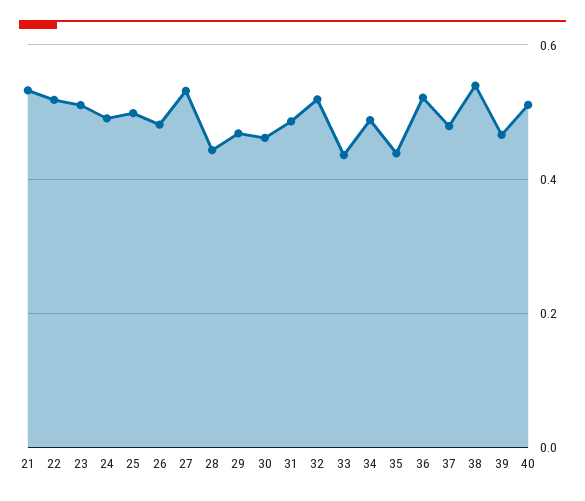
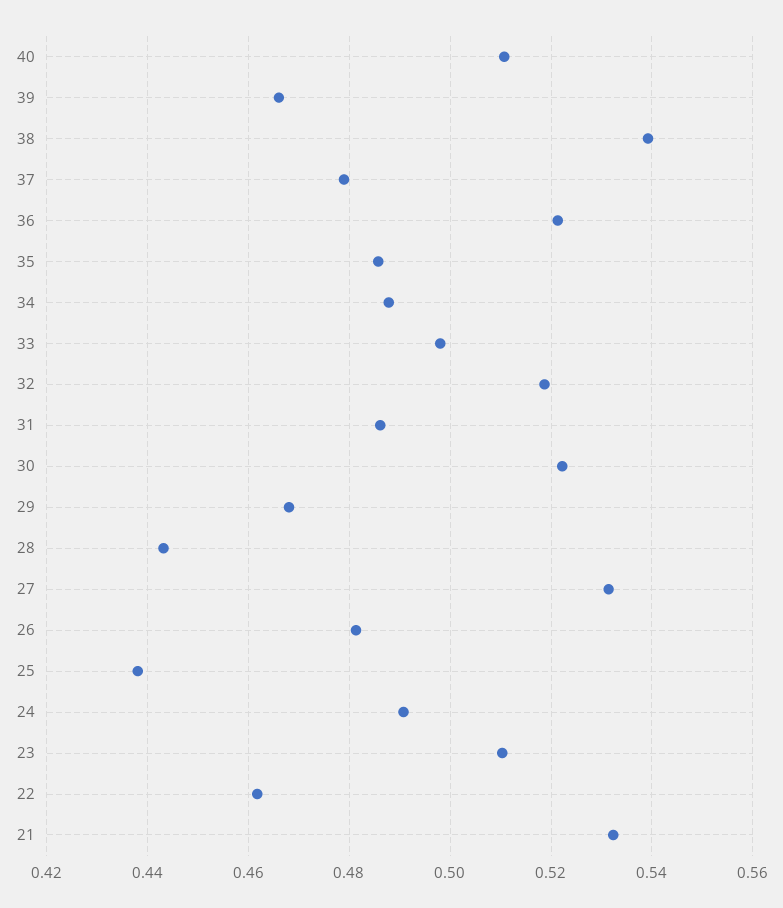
  {
    "21": 0.532,
-   "22": 0.52,
+   "22": 0.462,
    "23": 0.51,
    "24": 0.49,
-   "25": 0.5,
+   "25": 0.438,
    "26": 0.482,
    "27": 0.532,
    "28": 0.444,
    "29": 0.468,
-   "30": 0.46,
+   "30": 0.522,
    "31": 0.486,
    "32": 0.518,
-   "33": 0.44,
+   "33": 0.498,
    "34": 0.488,
-   "35": 0.44,
+   "35": 0.486,
    "36": 0.522,
    "37": 0.478,
    "38": 0.54,
    "39": 0.466,
    "40": 0.51
  }

